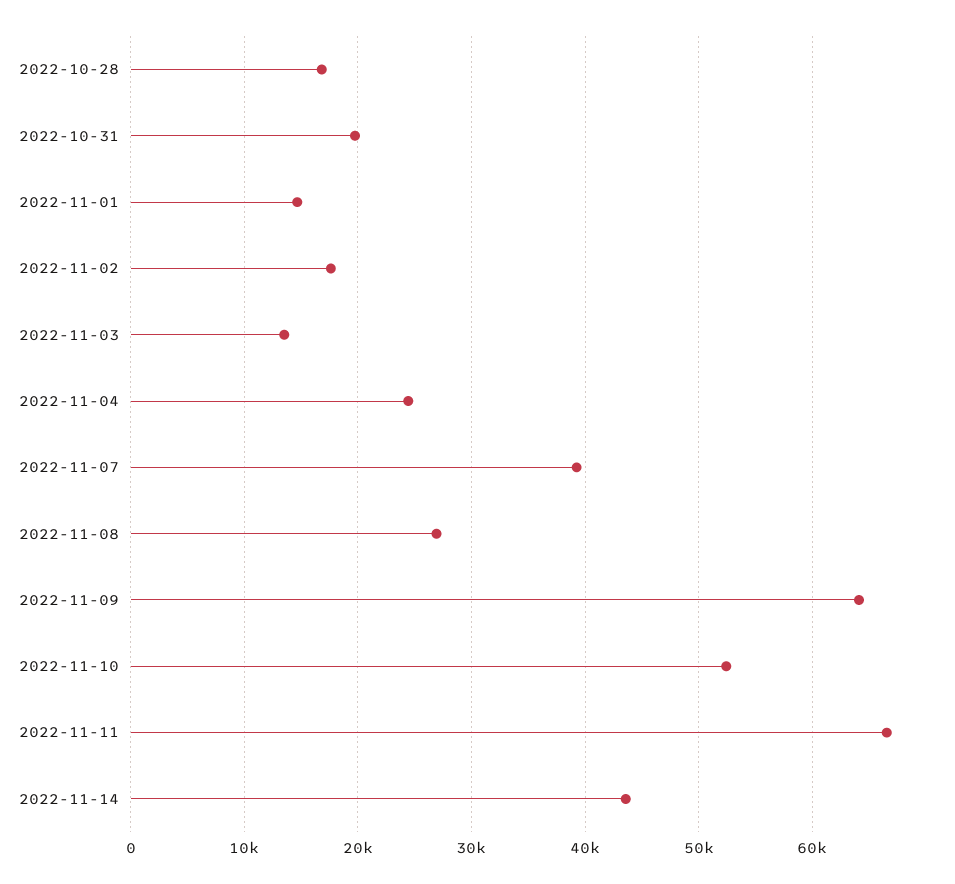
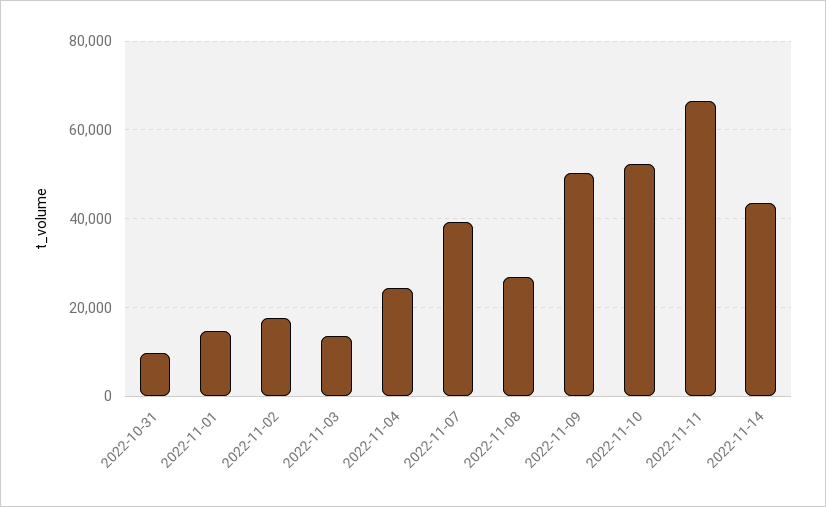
  {
-   "2022-10-28": 17000,
-   "2022-10-31": 20000,
+   "2022-10-31": 10000,
    "2022-11-01": 15000,
    "2022-11-02": 18000,
    "2022-11-03": 14000,
    "2022-11-04": 24000,
    "2022-11-07": 39000,
    "2022-11-08": 27000,
-   "2022-11-09": 64000,
+   "2022-11-09": 50000,
    "2022-11-10": 52000,
    "2022-11-11": 67000,
    "2022-11-14": 44000
  }

